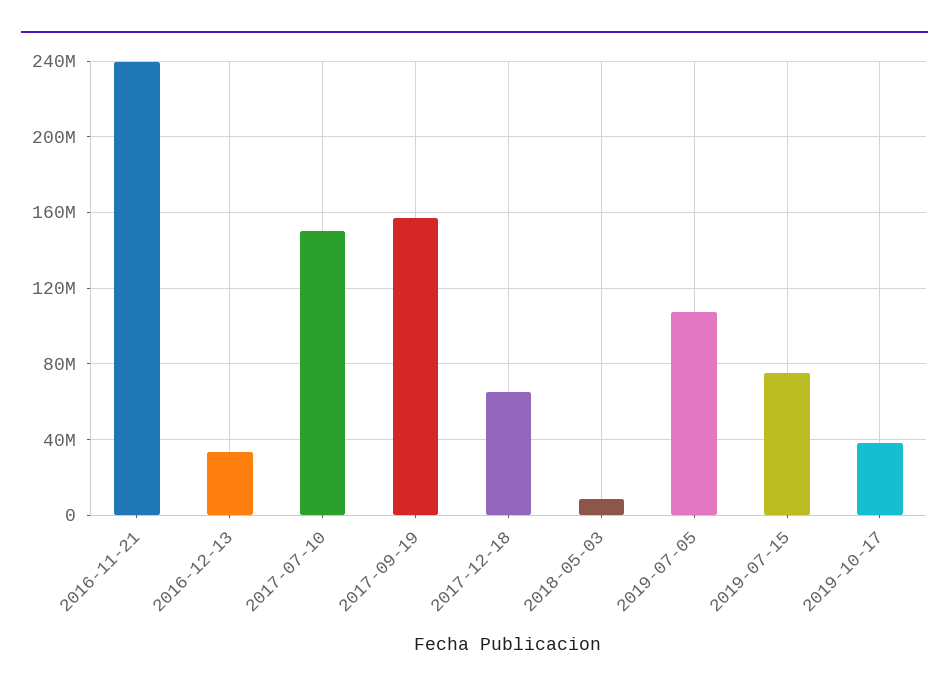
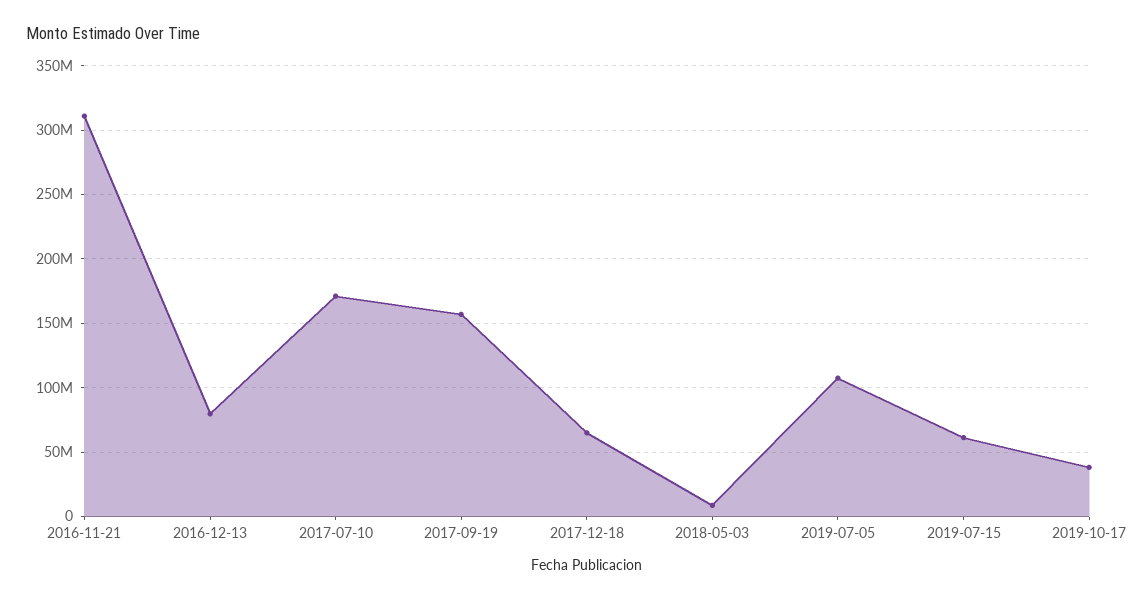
  {
-   "2016-11-21": 240000000,
+   "2016-11-21": 310000000,
-   "2016-12-13": 35000000,
+   "2016-12-13": 80000000,
-   "2017-07-10": 150000000,
+   "2017-07-10": 170000000,
    "2017-09-19": 155000000,
    "2017-12-18": 65000000,
    "2018-05-03": 10000000,
    "2019-07-05": 110000000,
-   "2019-07-15": 75000000,
+   "2019-07-15": 60000000,
    "2019-10-17": 40000000
  }

